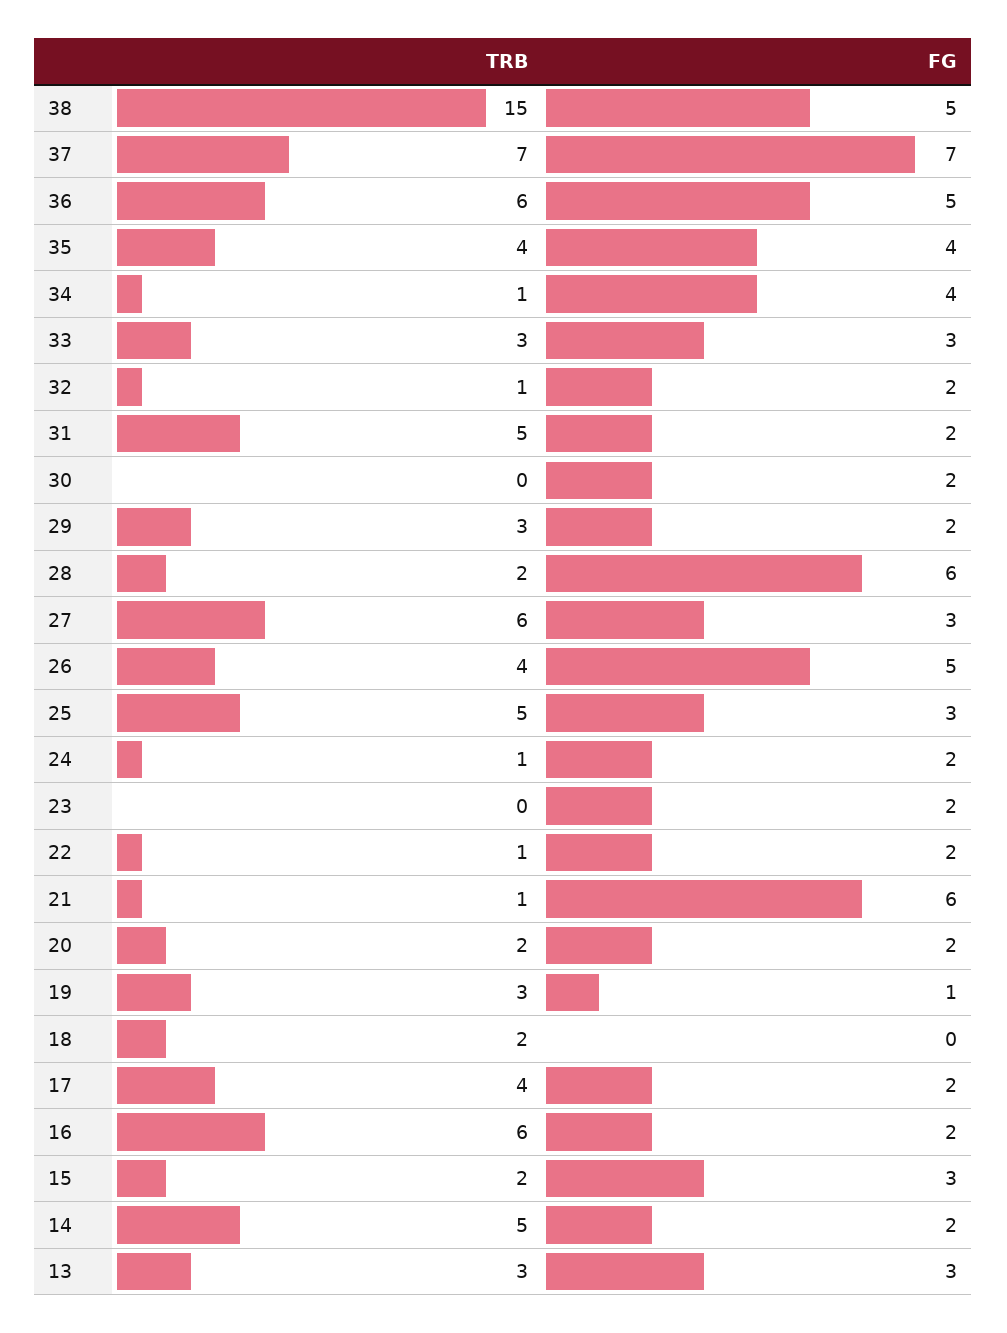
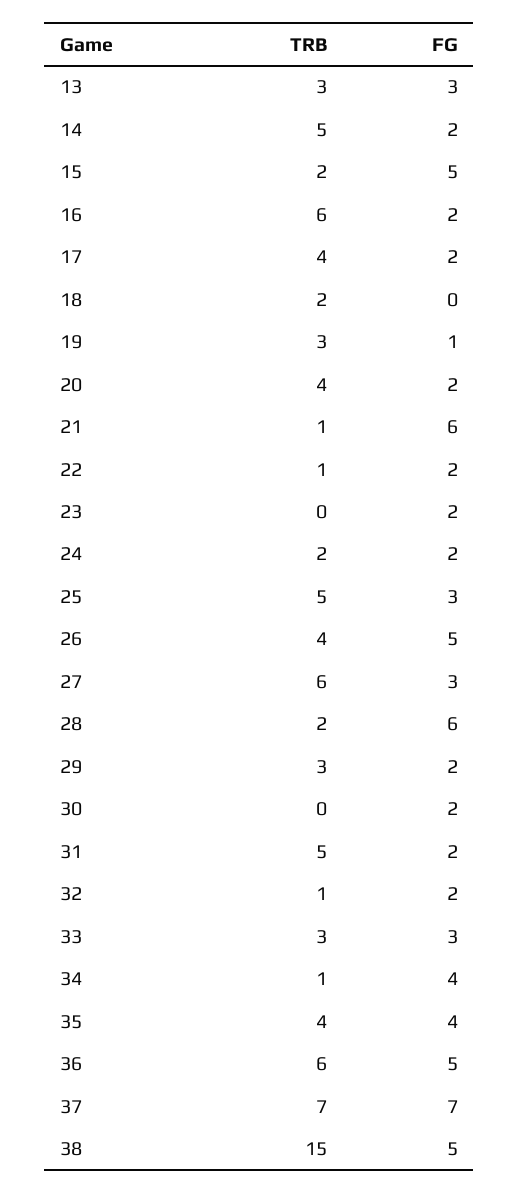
  {
    "TRB": {
      "38": 15,
      "37": 7,
      "36": 6,
      "35": 4,
      "34": 1,
      "33": 3,
      "32": 1,
      "31": 5,
      "30": 0,
      "29": 3,
      "28": 2,
      "27": 6,
      "26": 4,
      "25": 5,
-     "24": 1,
+     "24": 2,
      "23": 0,
      "22": 1,
      "21": 1,
-     "20": 2,
+     "20": 4,
      "19": 3,
      "18": 2,
      "17": 4,
      "16": 6,
      "15": 2,
      "14": 5,
      "13": 3
    },
    "FG": {
      "38": 5,
      "37": 7,
      "36": 5,
      "35": 4,
      "34": 4,
      "33": 3,
      "32": 2,
      "31": 2,
      "30": 2,
      "29": 2,
      "28": 6,
      "27": 3,
      "26": 5,
      "25": 3,
      "24": 2,
      "23": 2,
      "22": 2,
      "21": 6,
      "20": 2,
      "19": 1,
      "18": 0,
      "17": 2,
      "16": 2,
-     "15": 3,
+     "15": 5,
      "14": 2,
      "13": 3
    }
  }

